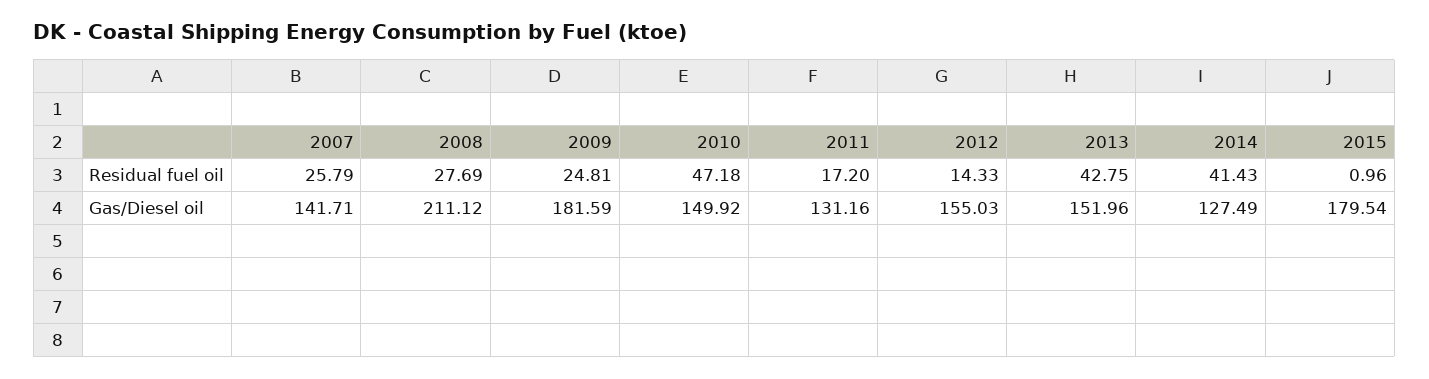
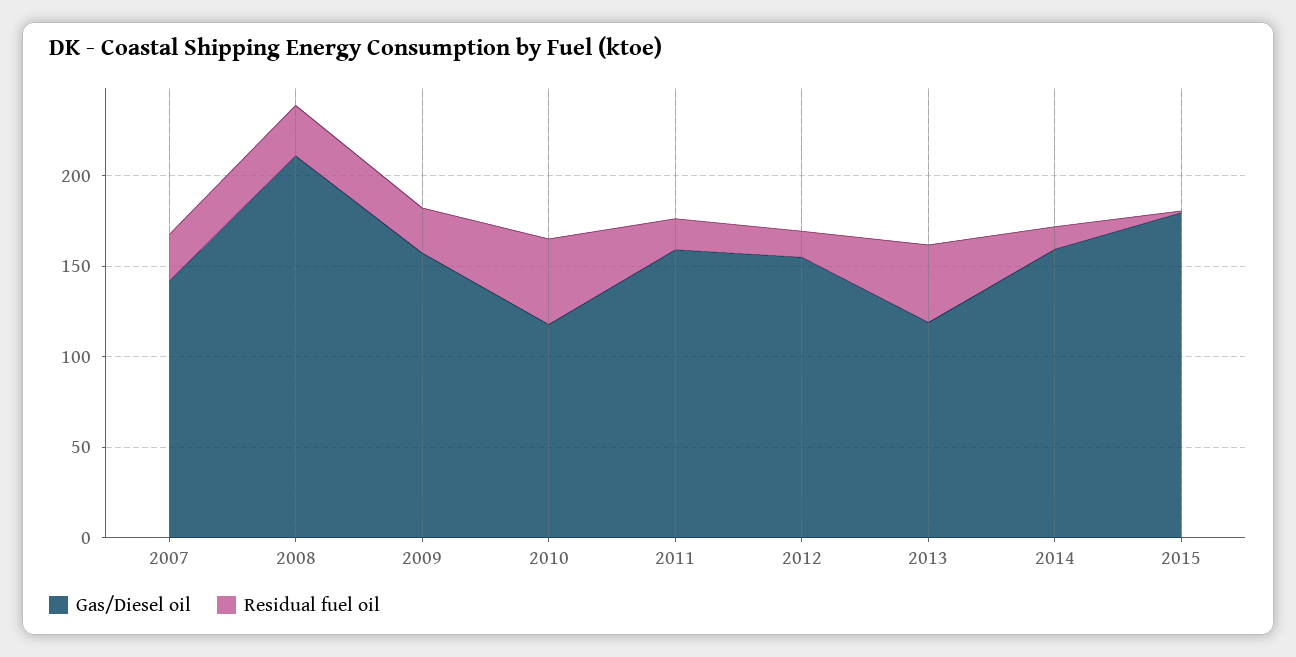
  {
    "Residual fuel oil": {
      "2007": 25.79,
      "2008": 27.69,
      "2009": 24.81,
      "2010": 47.18,
      "2011": 17.2,
      "2012": 14.33,
      "2013": 42.75,
-     "2014": 41.43,
+     "2014": 10,
      "2015": 0.96
    },
    "Gas/Diesel oil": {
      "2007": 141.71,
      "2008": 211.12,
-     "2009": 181.59,
+     "2009": 160,
-     "2010": 149.92,
+     "2010": 120,
-     "2011": 131.16,
+     "2011": 160,
      "2012": 155.03,
-     "2013": 151.96,
+     "2013": 120,
-     "2014": 127.49,
+     "2014": 160,
      "2015": 179.54
    }
  }

